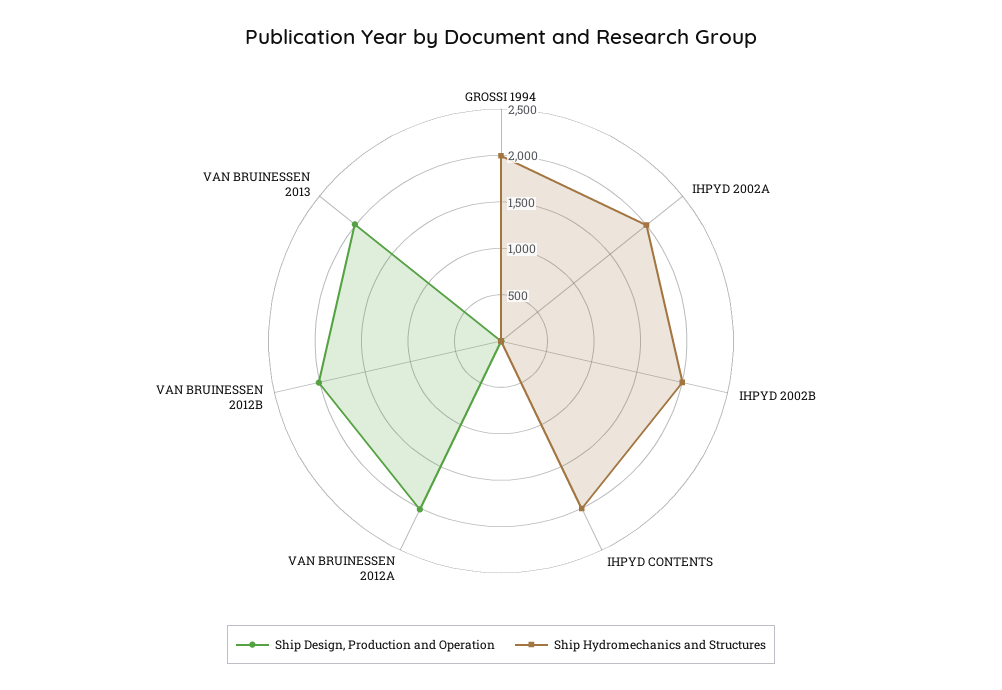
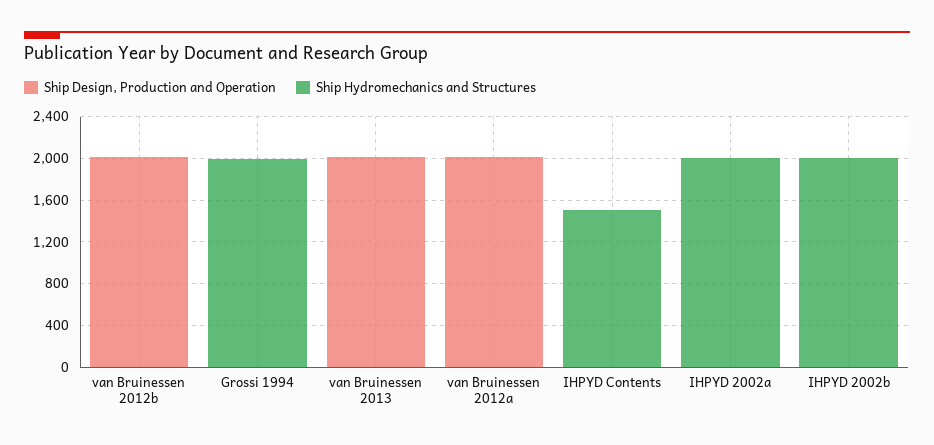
  {
    "Ship Design, Production and Operation": {
      "GROSSI 1994": 0,
      "IHPYD 2002A": 0,
      "IHPYD 2002B": 0,
      "IHPYD CONTENTS": 0,
      "VAN BRUINESSEN 2012A": 2000,
      "VAN BRUINESSEN 2012B": 2000,
      "VAN BRUINESSEN 2013": 2000
    },
    "Ship Hydromechanics and Structures": {
      "GROSSI 1994": 2000,
      "IHPYD 2002A": 2000,
      "IHPYD 2002B": 2000,
-     "IHPYD CONTENTS": 2000,
+     "IHPYD CONTENTS": 1500,
      "VAN BRUINESSEN 2012A": 0,
      "VAN BRUINESSEN 2012B": 0,
      "VAN BRUINESSEN 2013": 0
    }
  }

